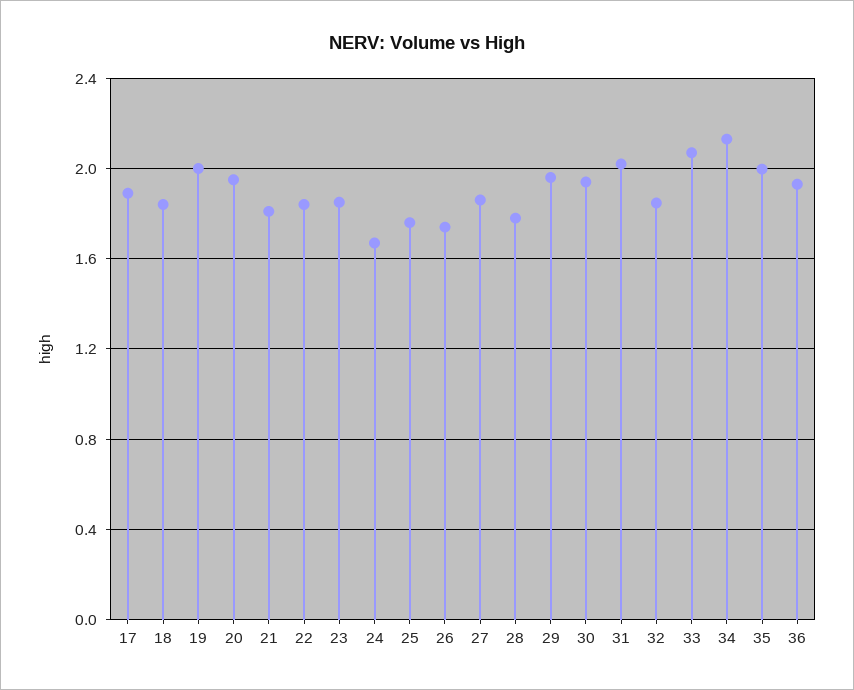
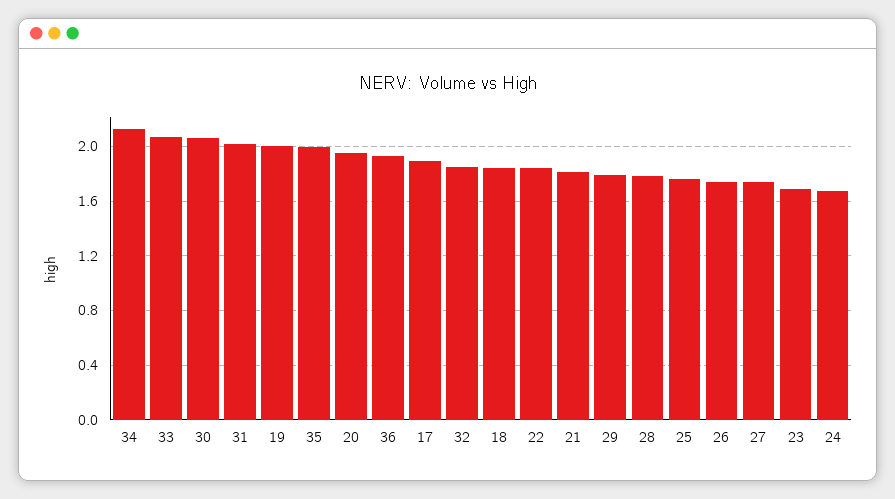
  {
    "17": 1.9,
    "18": 1.85,
    "19": 2,
    "20": 1.95,
    "21": 1.8,
    "22": 1.85,
-   "23": 1.85,
+   "23": 1.7,
    "24": 1.65,
    "25": 1.75,
    "26": 1.75,
-   "27": 1.85,
+   "27": 1.75,
    "28": 1.8,
-   "29": 1.95,
+   "29": 1.8,
-   "30": 1.95,
+   "30": 2.05,
    "31": 2,
    "32": 1.85,
    "33": 2.05,
    "34": 2.15,
    "35": 2,
    "36": 1.95
  }

